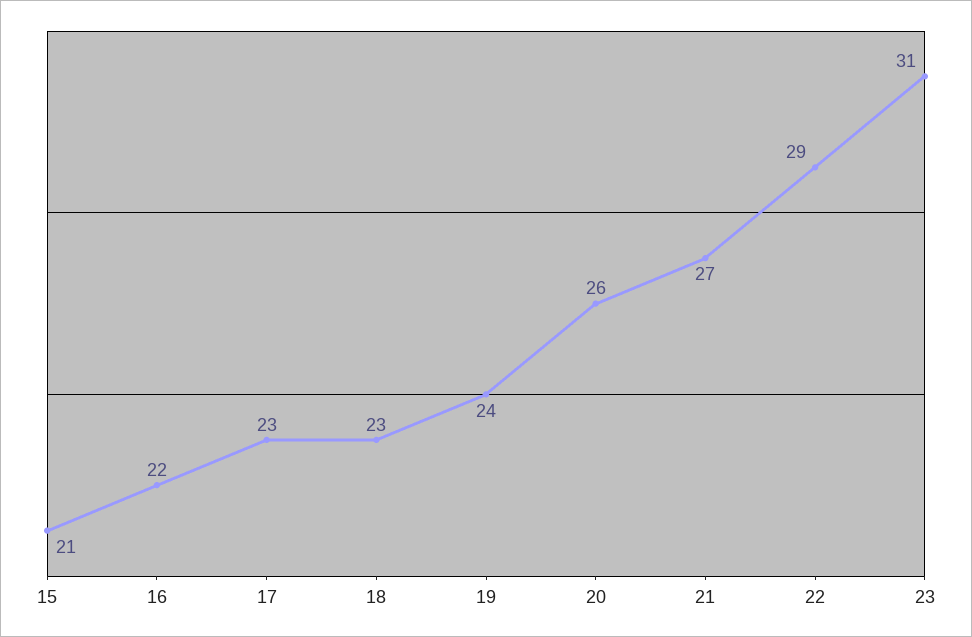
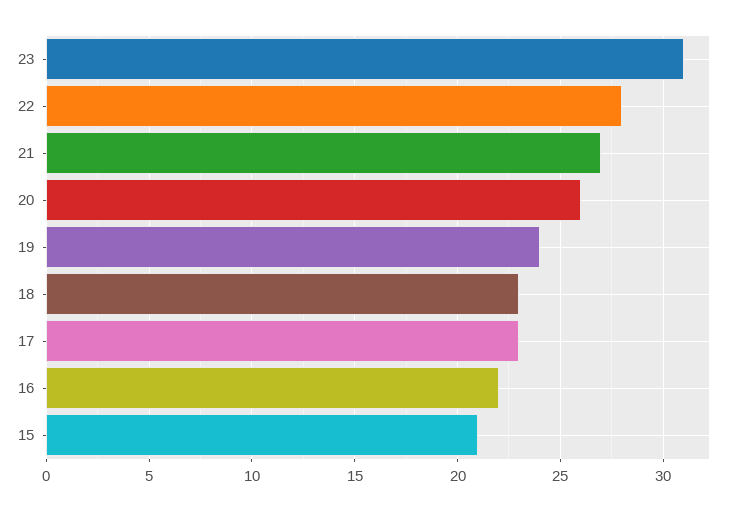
  {
    "15": 21,
    "16": 22,
    "17": 23,
    "18": 23,
    "19": 24,
    "20": 26,
    "21": 27,
-   "22": 29,
+   "22": 28,
    "23": 31
  }

